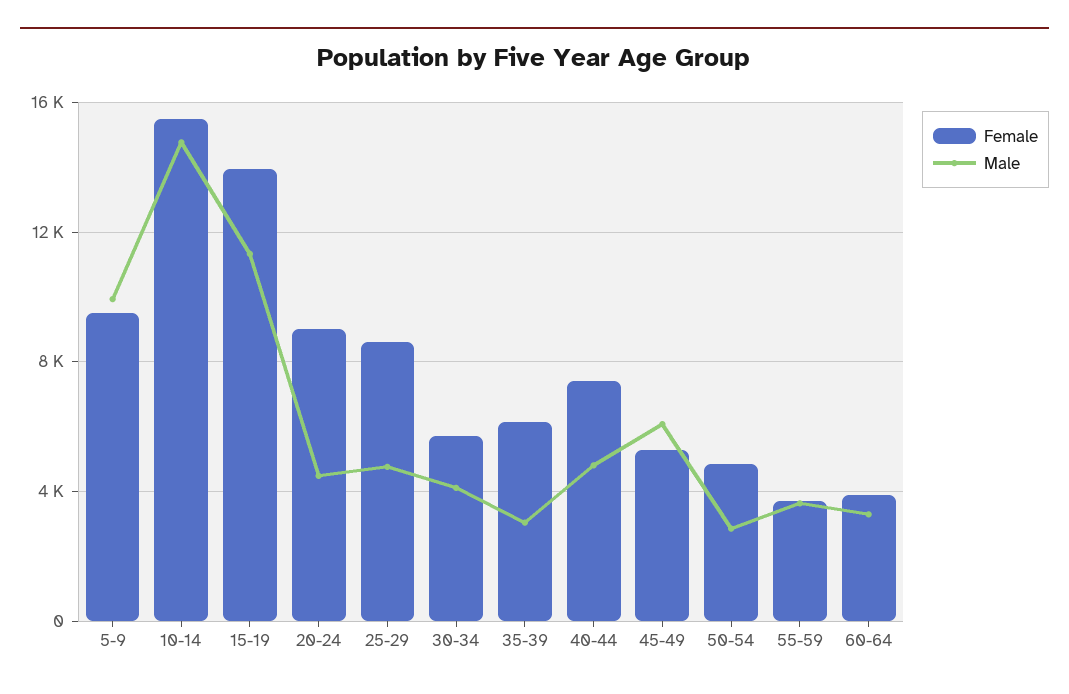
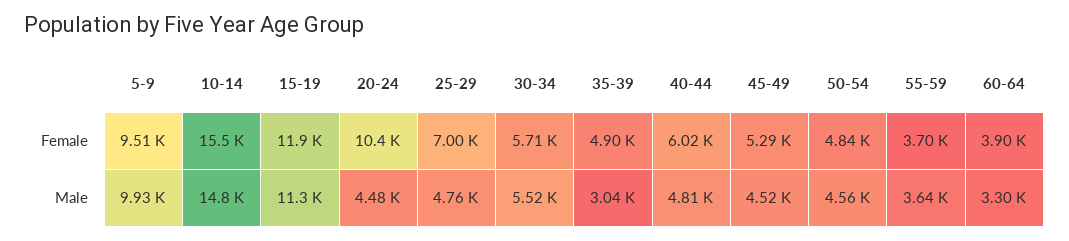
  {
    "Female": {
      "5-9": 9510,
      "10-14": 15500,
-     "15-19": 14000,
+     "15-19": 11900,
-     "20-24": 9000,
+     "20-24": 10400,
-     "25-29": 8500,
+     "25-29": 7000,
      "30-34": 5710,
-     "35-39": 6000,
+     "35-39": 4900,
-     "40-44": 7500,
+     "40-44": 6020,
      "45-49": 5290,
      "50-54": 4840,
      "55-59": 3700,
      "60-64": 3900
    },
    "Male": {
      "5-9": 9930,
      "10-14": 14800,
      "15-19": 11300,
      "20-24": 4480,
      "25-29": 4760,
-     "30-34": 4000,
+     "30-34": 5520,
      "35-39": 3040,
      "40-44": 4810,
-     "45-49": 6000,
+     "45-49": 4520,
-     "50-54": 3000,
+     "50-54": 4560,
      "55-59": 3640,
      "60-64": 3300
    }
  }

